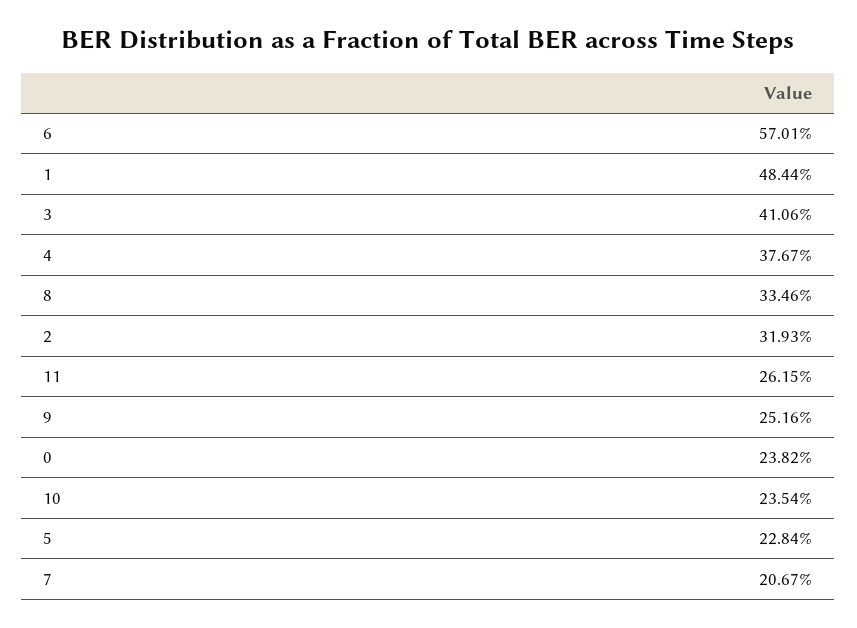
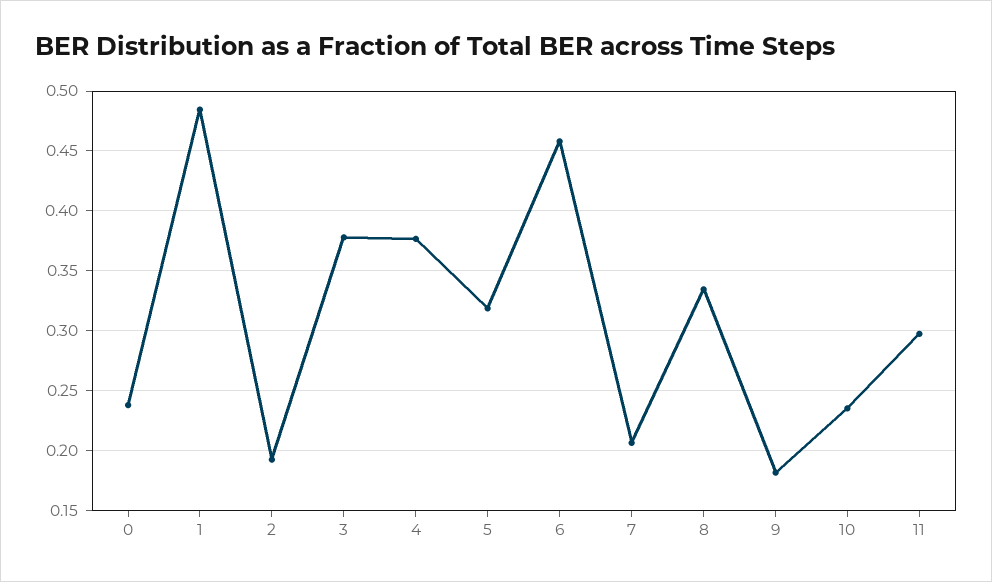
  {
-   "6": 0.5701,
+   "6": 0.46,
    "1": 0.4844,
-   "3": 0.4106,
+   "3": 0.38,
    "4": 0.3767,
    "8": 0.3346,
-   "2": 0.3193,
+   "2": 0.19,
-   "11": 0.2615,
+   "11": 0.3,
-   "9": 0.2516,
+   "9": 0.18,
    "0": 0.2382,
    "10": 0.2354,
-   "5": 0.2284,
+   "5": 0.32,
    "7": 0.2067
  }

